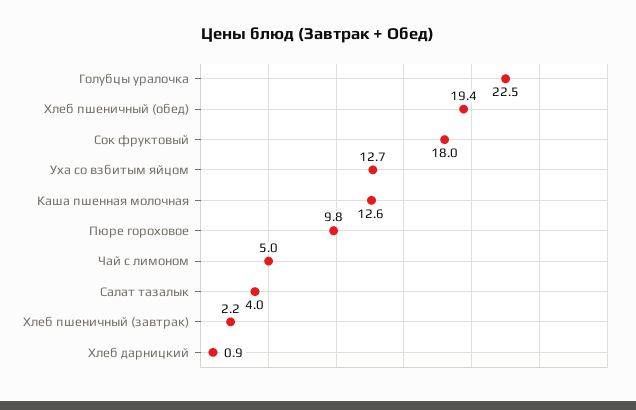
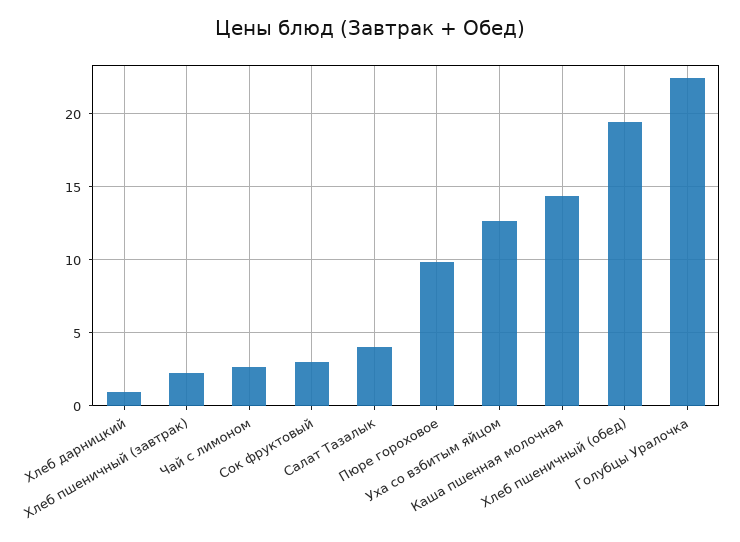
  {
    "Голубцы уралочка": 22.5,
    "Хлеб пшеничный (обед)": 19.4,
-   "Сок фруктовый": 18,
+   "Сок фруктовый": 3,
    "Уха со взбитым яйцом": 12.7,
-   "Каша пшенная молочная": 12.6,
+   "Каша пшенная молочная": 14.5,
    "Пюре гороховое": 9.8,
-   "Чай с лимоном": 5,
+   "Чай с лимоном": 2.5,
    "Салат тазалык": 4,
    "Хлеб пшеничный (завтрак)": 2.2,
    "Хлеб дарницкий": 0.9
  }

